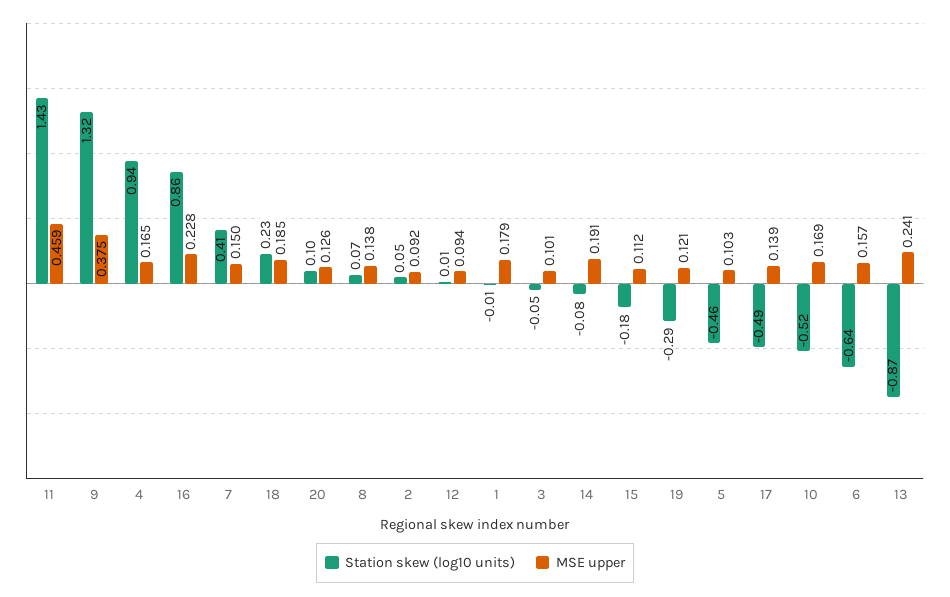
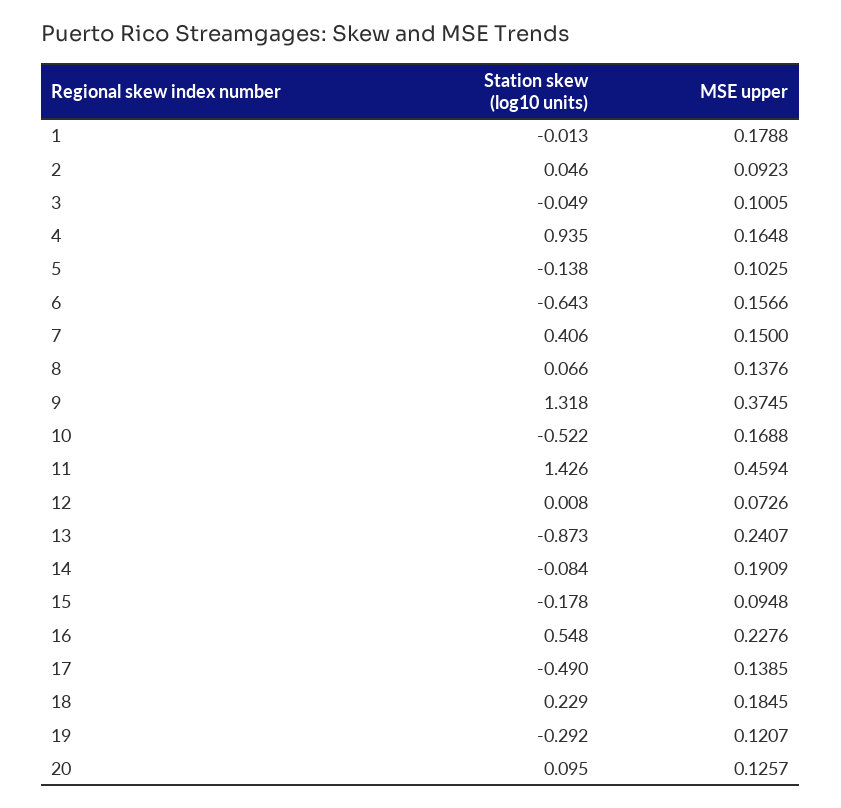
  {
    "Station skew (log10 units)": {
      "11": 1.426,
      "9": 1.318,
      "4": 0.935,
-     "16": 0.86,
+     "16": 0.548,
      "7": 0.406,
      "18": 0.229,
      "20": 0.095,
      "8": 0.066,
      "2": 0.046,
      "12": 0.008,
      "1": -0.013,
      "3": -0.049,
      "14": -0.084,
      "15": -0.178,
      "19": -0.292,
-     "5": -0.46,
+     "5": -0.138,
      "17": -0.49,
      "10": -0.522,
      "6": -0.643,
      "13": -0.873
    },
    "MSE upper": {
      "11": 0.4594,
      "9": 0.3745,
      "4": 0.1648,
      "16": 0.2276,
      "7": 0.15,
      "18": 0.1845,
      "20": 0.1257,
      "8": 0.1376,
      "2": 0.0923,
-     "12": 0.094,
+     "12": 0.0726,
      "1": 0.1788,
      "3": 0.1005,
      "14": 0.1909,
-     "15": 0.112,
+     "15": 0.0948,
      "19": 0.1207,
      "5": 0.1025,
      "17": 0.1385,
      "10": 0.1688,
      "6": 0.1566,
      "13": 0.2407
    }
  }

